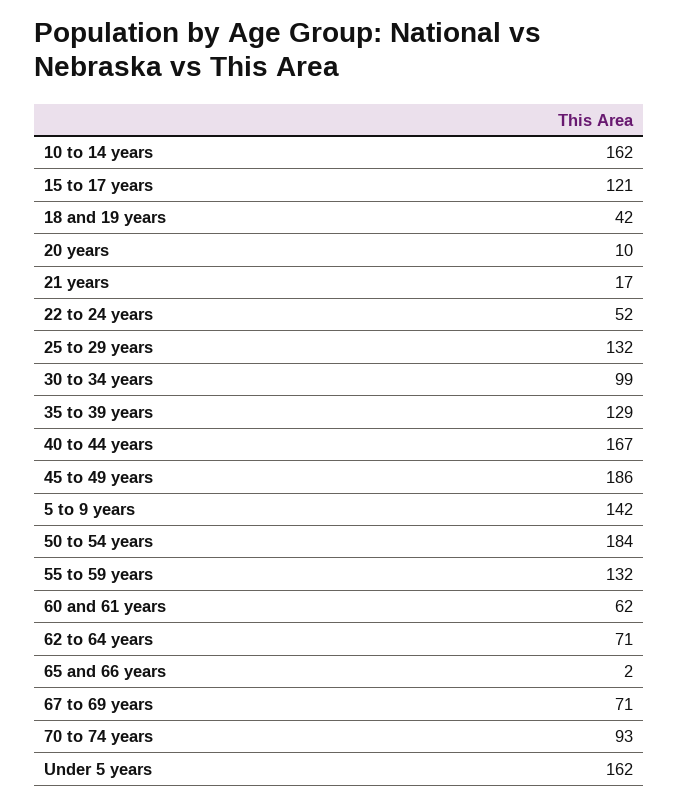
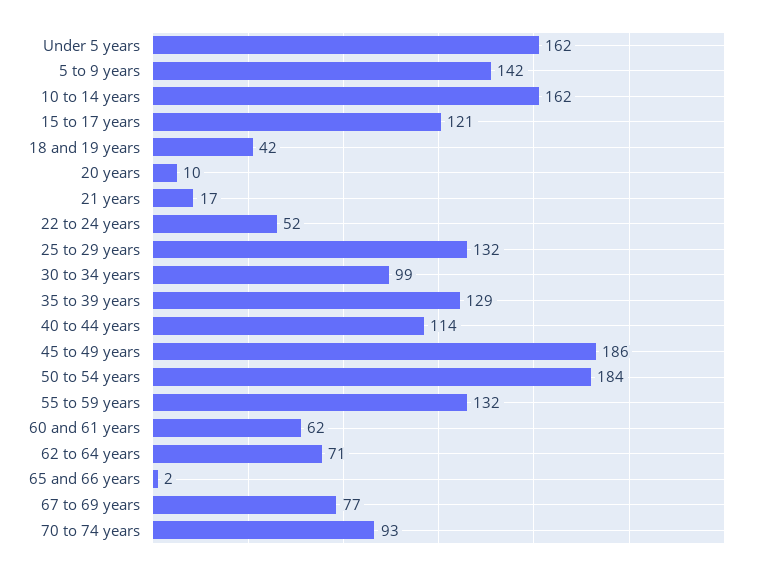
  {
    "10 to 14 years": 162,
    "15 to 17 years": 121,
    "18 and 19 years": 42,
    "20 years": 10,
    "21 years": 17,
    "22 to 24 years": 52,
    "25 to 29 years": 132,
    "30 to 34 years": 99,
    "35 to 39 years": 129,
-   "40 to 44 years": 167,
+   "40 to 44 years": 114,
    "45 to 49 years": 186,
    "5 to 9 years": 142,
    "50 to 54 years": 184,
    "55 to 59 years": 132,
    "60 and 61 years": 62,
    "62 to 64 years": 71,
    "65 and 66 years": 2,
-   "67 to 69 years": 71,
+   "67 to 69 years": 77,
    "70 to 74 years": 93,
    "Under 5 years": 162
  }

